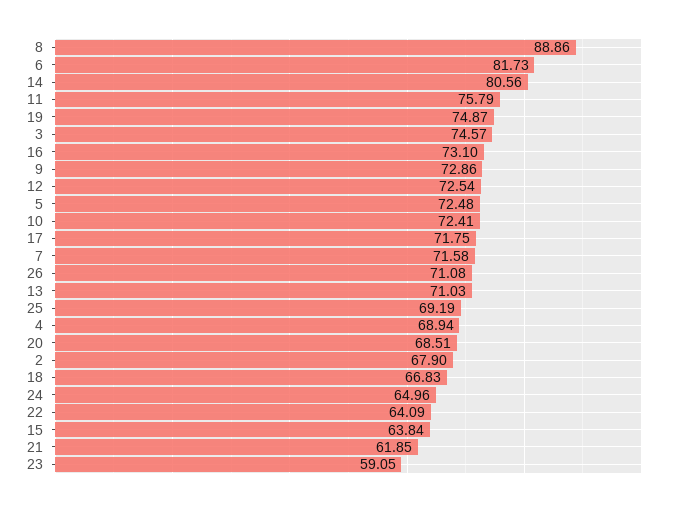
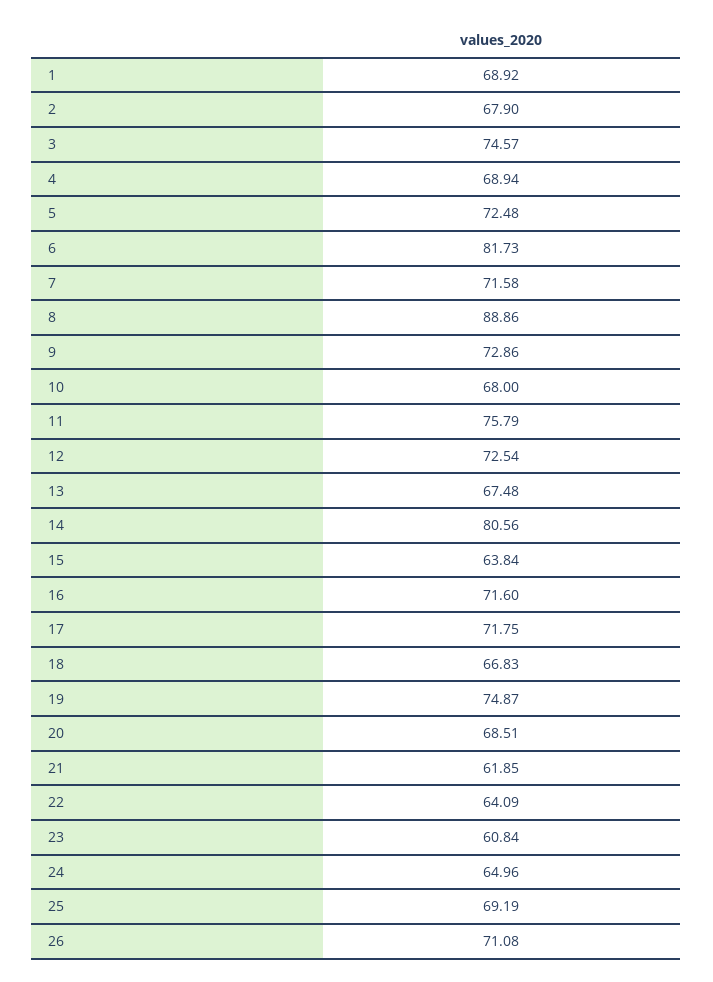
  {
    "8": 88.86,
    "6": 81.73,
    "14": 80.56,
    "11": 75.79,
    "19": 74.87,
    "3": 74.57,
-   "16": 73.1,
+   "16": 71.6,
    "9": 72.86,
    "12": 72.54,
    "5": 72.48,
-   "10": 72.41,
+   "10": 68,
    "17": 71.75,
    "7": 71.58,
    "26": 71.08,
-   "13": 71.03,
+   "13": 67.48,
    "25": 69.19,
    "4": 68.94,
    "20": 68.51,
    "2": 67.9,
    "18": 66.83,
    "24": 64.96,
    "22": 64.09,
    "15": 63.84,
    "21": 61.85,
-   "23": 59.05
+   "23": 60.84,
+   "1": 68.92
  }

